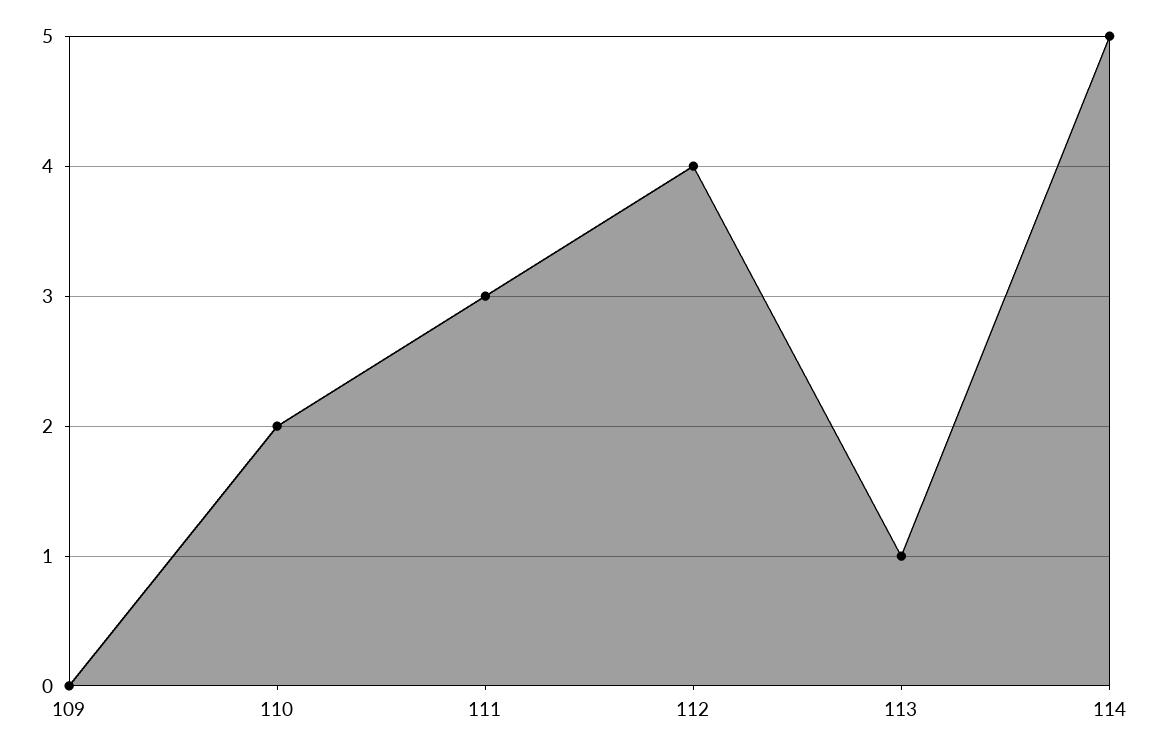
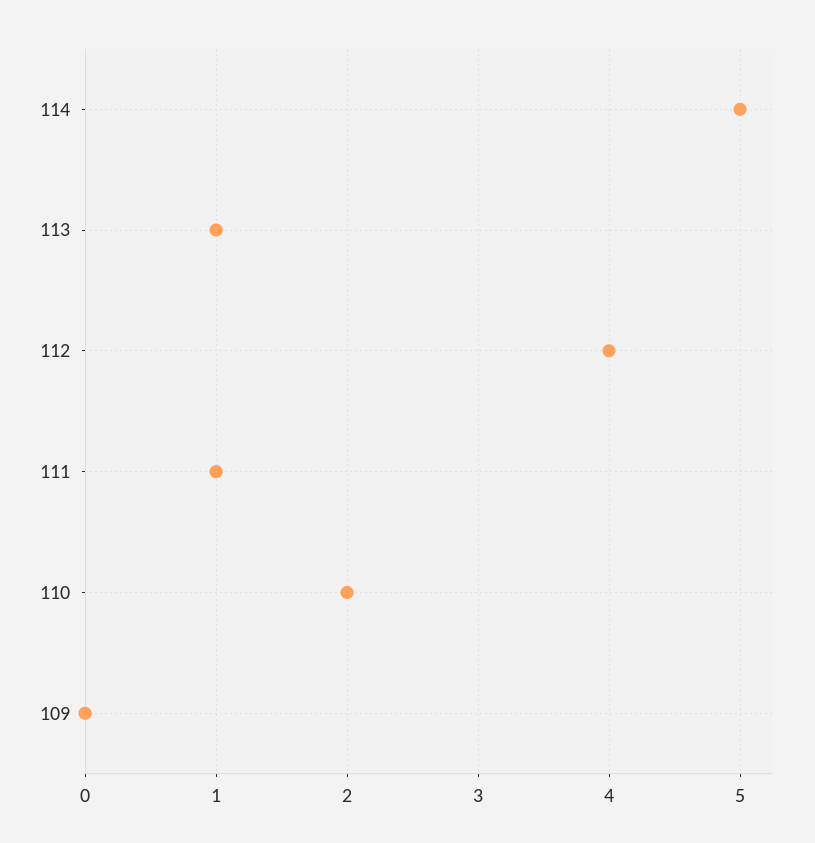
  {
    "109": 0,
    "110": 2,
-   "111": 3,
+   "111": 1,
    "112": 4,
    "113": 1,
    "114": 5
  }

